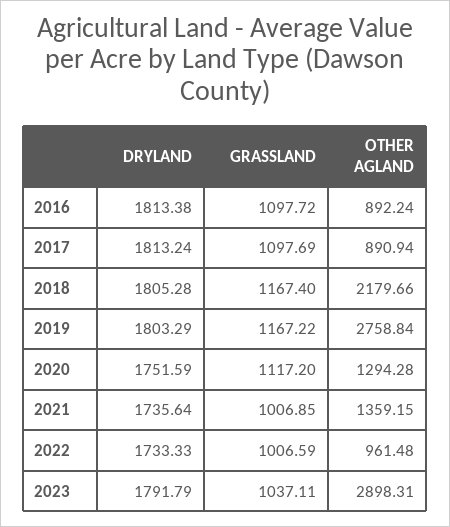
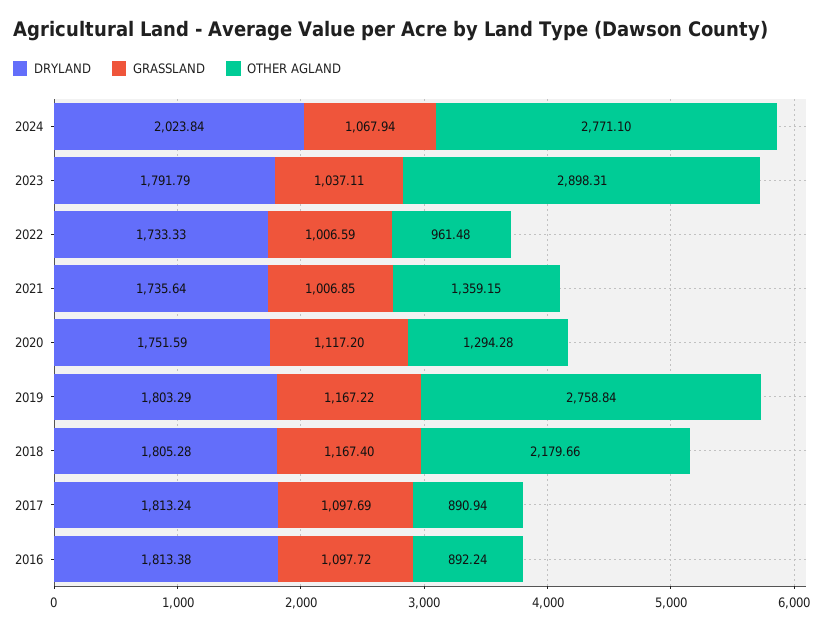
  {
    "DRYLAND": {
      "2016": 1813.38,
      "2017": 1813.24,
      "2018": 1805.28,
      "2019": 1803.29,
      "2020": 1751.59,
      "2021": 1735.64,
      "2022": 1733.33,
-     "2023": 1791.79
+     "2023": 1791.79,
+     "2024": 2023.84
    },
    "GRASSLAND": {
      "2016": 1097.72,
      "2017": 1097.69,
      "2018": 1167.4,
      "2019": 1167.22,
      "2020": 1117.2,
      "2021": 1006.85,
      "2022": 1006.59,
-     "2023": 1037.11
+     "2023": 1037.11,
+     "2024": 1067.94
    },
    "OTHER AGLAND": {
      "2016": 892.24,
      "2017": 890.94,
      "2018": 2179.66,
      "2019": 2758.84,
      "2020": 1294.28,
      "2021": 1359.15,
      "2022": 961.48,
-     "2023": 2898.31
+     "2023": 2898.31,
+     "2024": 2771.1
    }
  }

